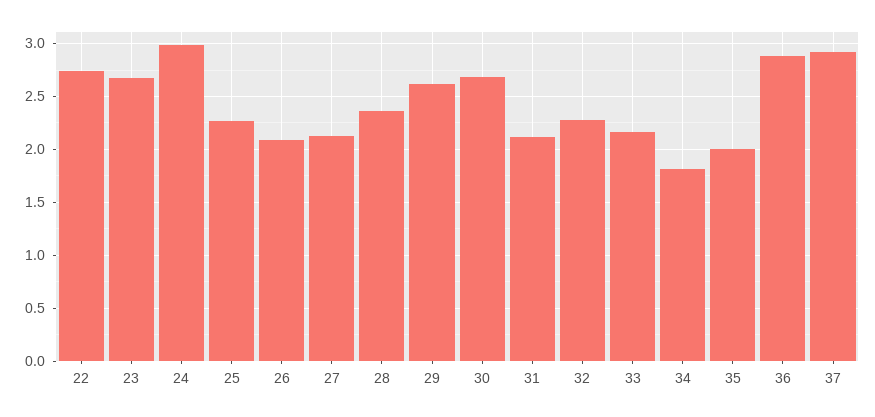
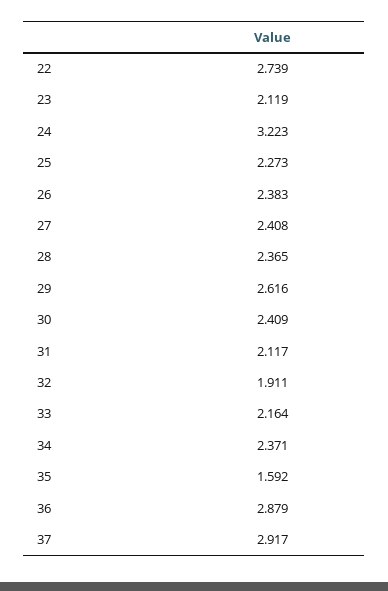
  {
    "22": 2.739,
-   "23": 2.7,
+   "23": 2.119,
-   "24": 3,
+   "24": 3.223,
    "25": 2.273,
-   "26": 2.1,
+   "26": 2.383,
-   "27": 2.1,
+   "27": 2.408,
    "28": 2.365,
    "29": 2.616,
-   "30": 2.7,
+   "30": 2.409,
    "31": 2.117,
-   "32": 2.3,
+   "32": 1.911,
    "33": 2.164,
-   "34": 1.8,
+   "34": 2.371,
-   "35": 2,
+   "35": 1.592,
    "36": 2.879,
    "37": 2.917
  }

